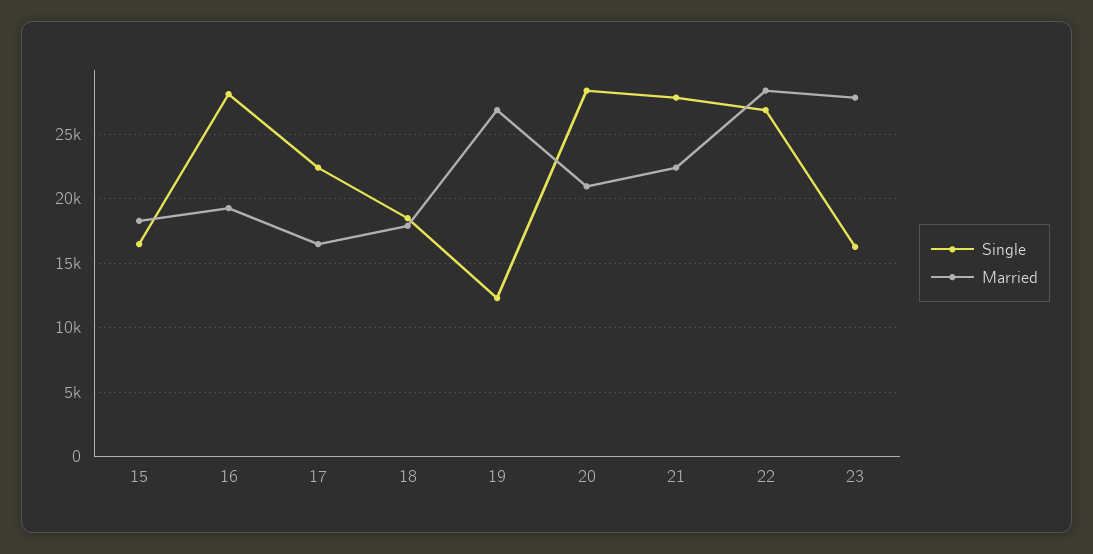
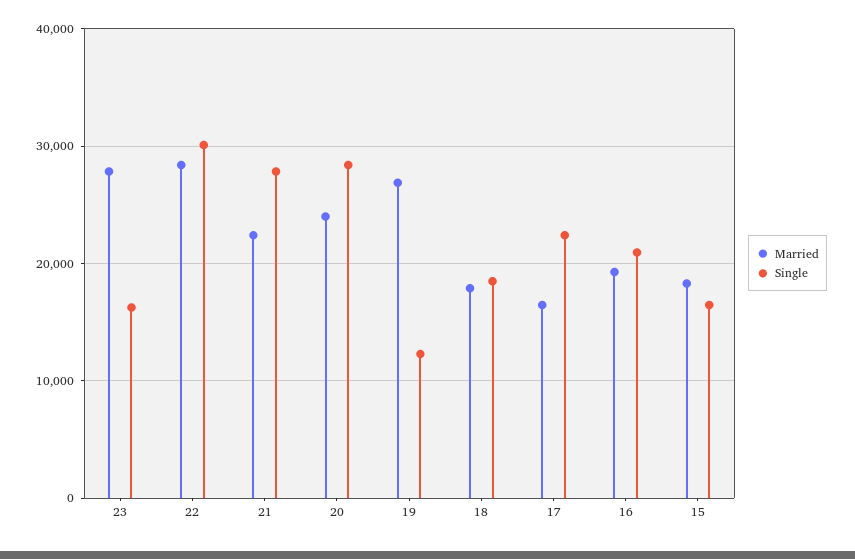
  {
    "Single": {
      "15": 16500,
-     "16": 28000,
+     "16": 21000,
      "17": 22500,
      "18": 18500,
      "19": 12500,
      "20": 28500,
      "21": 28000,
-     "22": 27000,
+     "22": 30000,
      "23": 16500
    },
    "Married": {
      "15": 18500,
      "16": 19500,
      "17": 16500,
      "18": 18000,
      "19": 27000,
-     "20": 21000,
+     "20": 24000,
      "21": 22500,
      "22": 28500,
      "23": 28000
    }
  }

